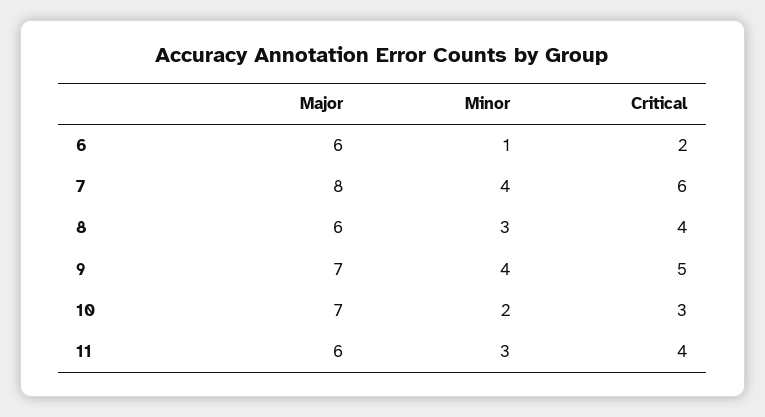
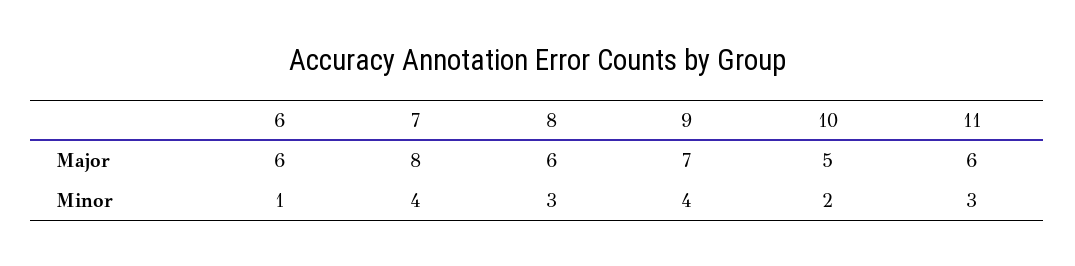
  {
    "Major": {
      "6": 6,
      "7": 8,
      "8": 6,
      "9": 7,
-     "10": 7,
+     "10": 5,
      "11": 6
    },
    "Minor": {
      "6": 1,
      "7": 4,
      "8": 3,
      "9": 4,
      "10": 2,
      "11": 3
-   },
+   }
-   "Critical": {
-     "6": 2,
-     "7": 6,
-     "8": 4,
-     "9": 5,
-     "10": 3,
-     "11": 4
-   }
  }

